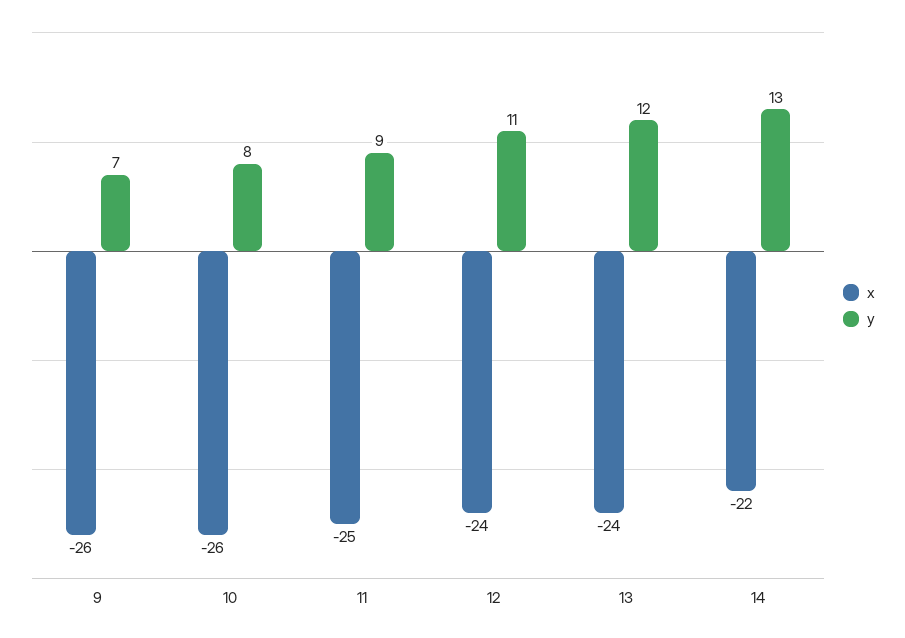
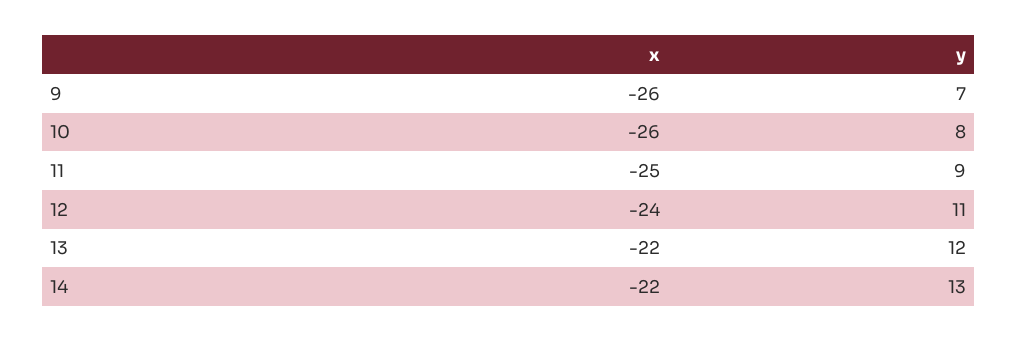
  {
    "x": {
      "9": -26,
      "10": -26,
      "11": -25,
      "12": -24,
-     "13": -24,
+     "13": -22,
      "14": -22
    },
    "y": {
      "9": 7,
      "10": 8,
      "11": 9,
      "12": 11,
      "13": 12,
      "14": 13
    }
  }

